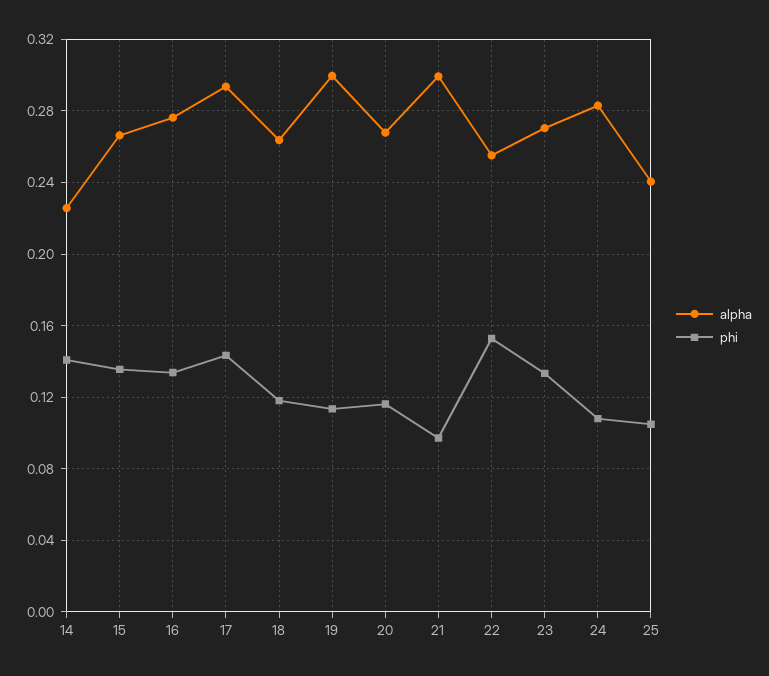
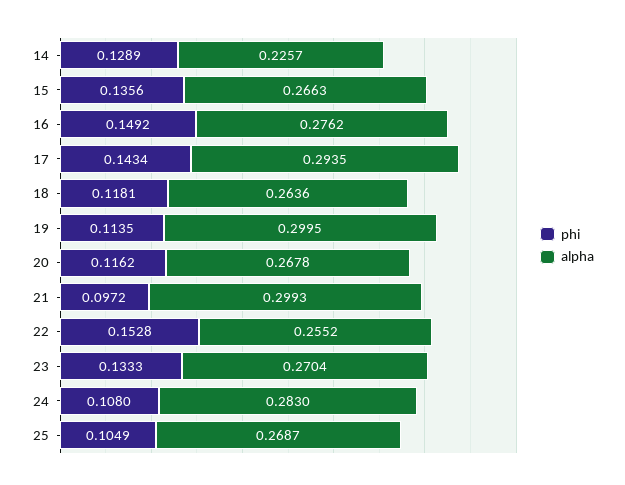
  {
    "alpha": {
      "14": 0.2257,
      "15": 0.2663,
      "16": 0.2762,
      "17": 0.2935,
      "18": 0.2636,
      "19": 0.2995,
      "20": 0.2678,
      "21": 0.2993,
      "22": 0.2552,
      "23": 0.2704,
      "24": 0.283,
-     "25": 0.24
+     "25": 0.2687
    },
    "phi": {
-     "14": 0.14,
+     "14": 0.1289,
      "15": 0.1356,
-     "16": 0.135,
+     "16": 0.1492,
      "17": 0.1434,
      "18": 0.1181,
      "19": 0.1135,
      "20": 0.1162,
      "21": 0.0972,
      "22": 0.1528,
      "23": 0.1333,
      "24": 0.108,
      "25": 0.1049
    }
  }

